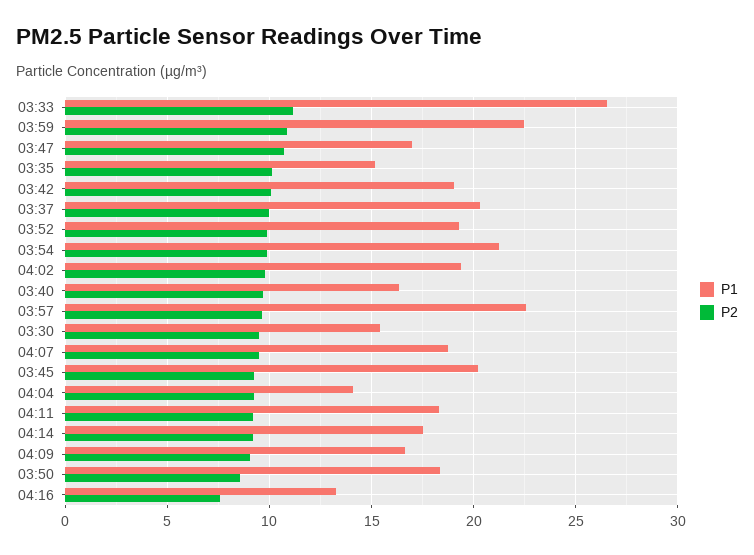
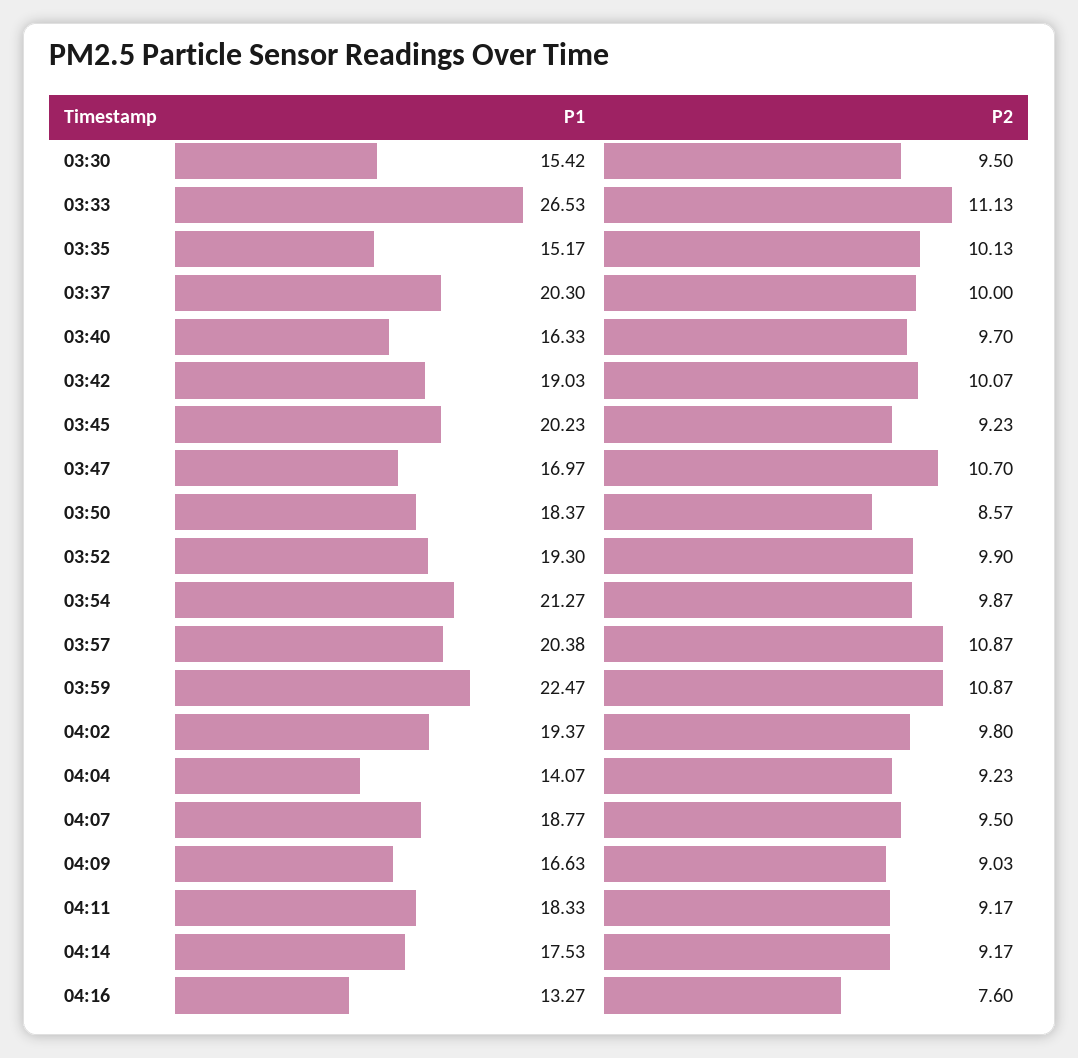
  {
    "P1": {
      "03:33": 26.53,
      "03:59": 22.47,
      "03:47": 16.97,
      "03:35": 15.17,
      "03:42": 19.03,
      "03:37": 20.3,
      "03:52": 19.3,
      "03:54": 21.27,
      "04:02": 19.37,
      "03:40": 16.33,
-     "03:57": 22.5,
+     "03:57": 20.38,
      "03:30": 15.42,
      "04:07": 18.77,
      "03:45": 20.23,
      "04:04": 14.07,
      "04:11": 18.33,
      "04:14": 17.53,
      "04:09": 16.63,
      "03:50": 18.37,
      "04:16": 13.27
    },
    "P2": {
      "03:33": 11.13,
      "03:59": 10.87,
      "03:47": 10.7,
      "03:35": 10.13,
      "03:42": 10.07,
      "03:37": 10,
      "03:52": 9.9,
      "03:54": 9.87,
      "04:02": 9.8,
      "03:40": 9.7,
-     "03:57": 9.5,
+     "03:57": 10.87,
      "03:30": 9.5,
      "04:07": 9.5,
      "03:45": 9.23,
      "04:04": 9.23,
      "04:11": 9.17,
      "04:14": 9.17,
      "04:09": 9.03,
      "03:50": 8.57,
      "04:16": 7.6
    }
  }

